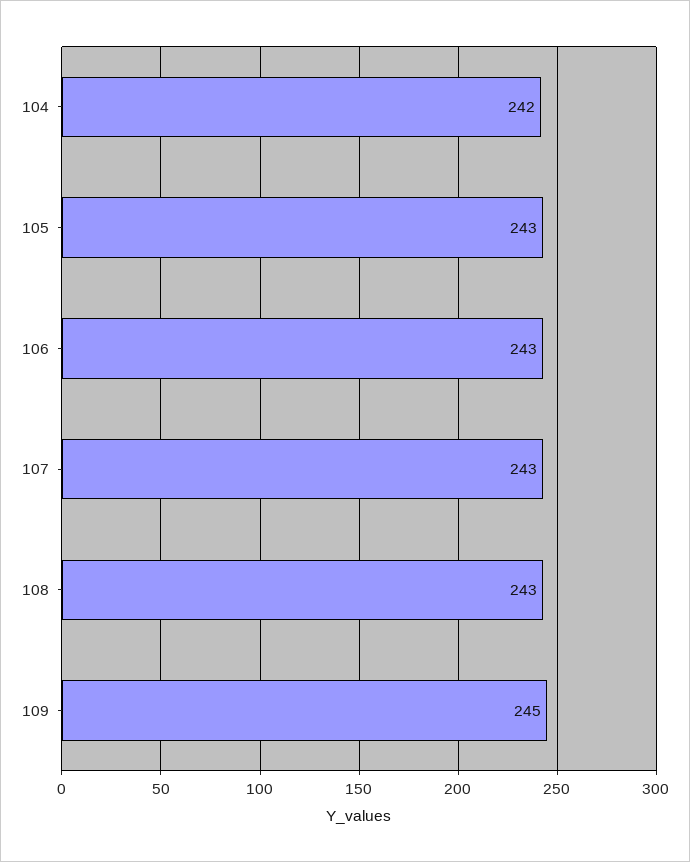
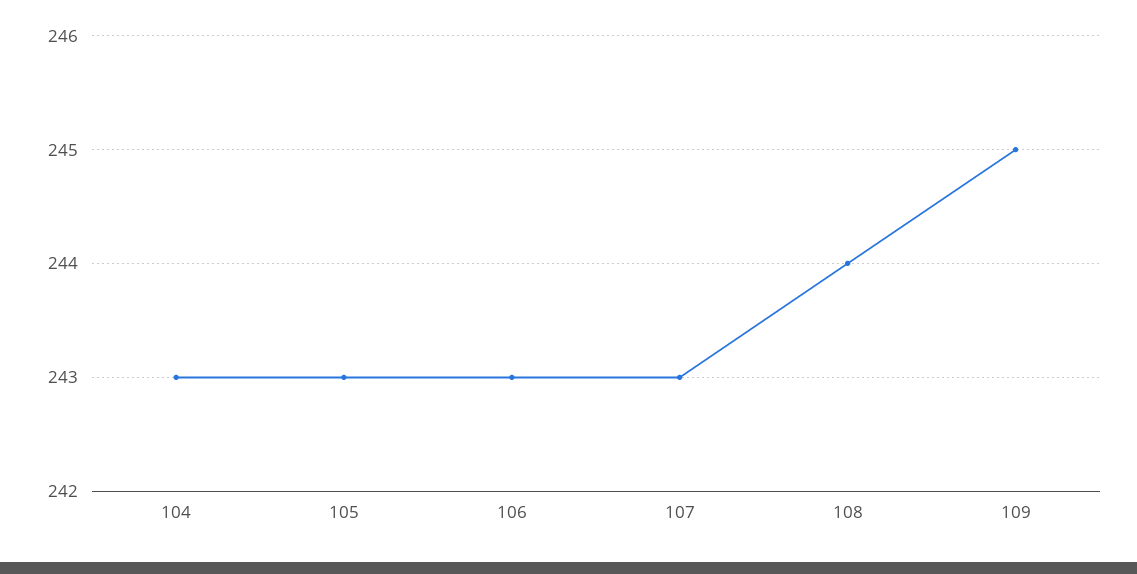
  {
-   "104": 242,
+   "104": 243,
    "105": 243,
    "106": 243,
    "107": 243,
-   "108": 243,
+   "108": 244,
    "109": 245
  }

